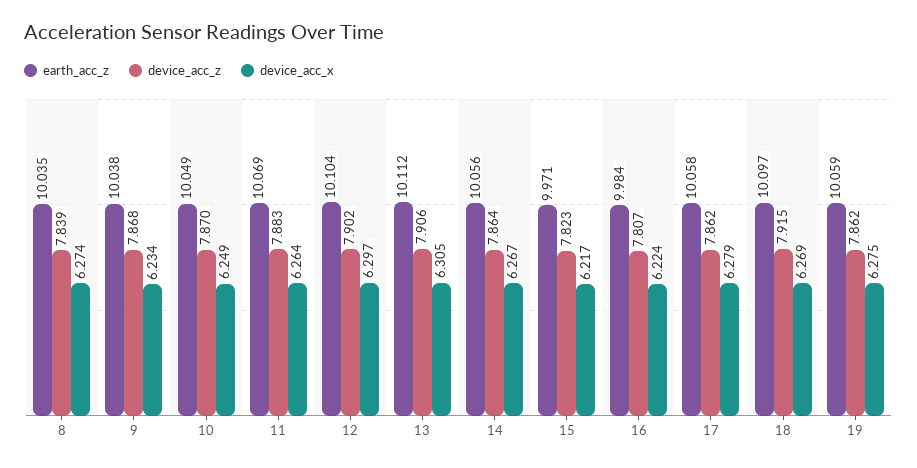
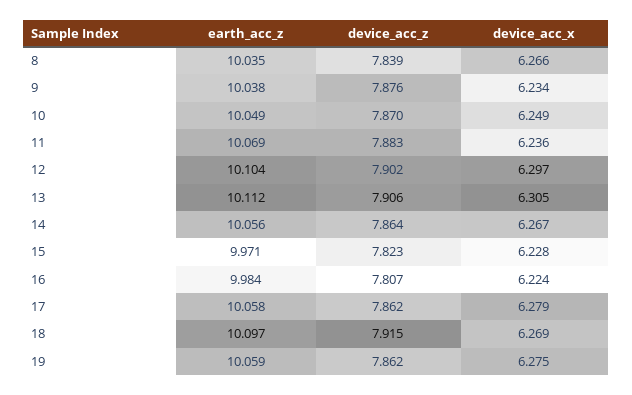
  {
    "earth_acc_z": {
      "8": 10.035,
      "9": 10.038,
      "10": 10.049,
      "11": 10.069,
      "12": 10.104,
      "13": 10.112,
      "14": 10.056,
      "15": 9.971,
      "16": 9.984,
      "17": 10.058,
      "18": 10.097,
      "19": 10.059
    },
    "device_acc_z": {
      "8": 7.839,
-     "9": 7.868,
+     "9": 7.876,
      "10": 7.87,
      "11": 7.883,
      "12": 7.902,
      "13": 7.906,
      "14": 7.864,
      "15": 7.823,
      "16": 7.807,
      "17": 7.862,
      "18": 7.915,
      "19": 7.862
    },
    "device_acc_x": {
-     "8": 6.274,
+     "8": 6.266,
      "9": 6.234,
      "10": 6.249,
-     "11": 6.264,
+     "11": 6.236,
      "12": 6.297,
      "13": 6.305,
      "14": 6.267,
-     "15": 6.217,
+     "15": 6.228,
      "16": 6.224,
      "17": 6.279,
      "18": 6.269,
      "19": 6.275
    }
  }

